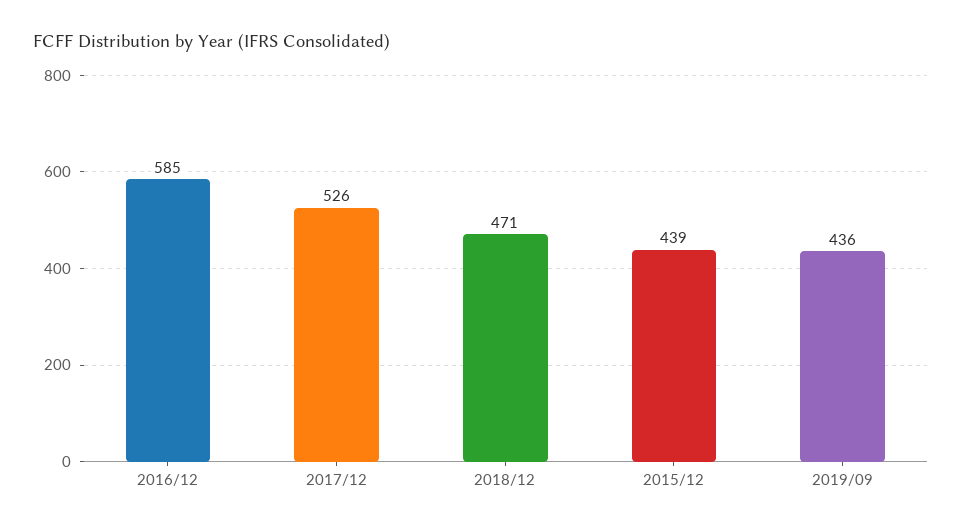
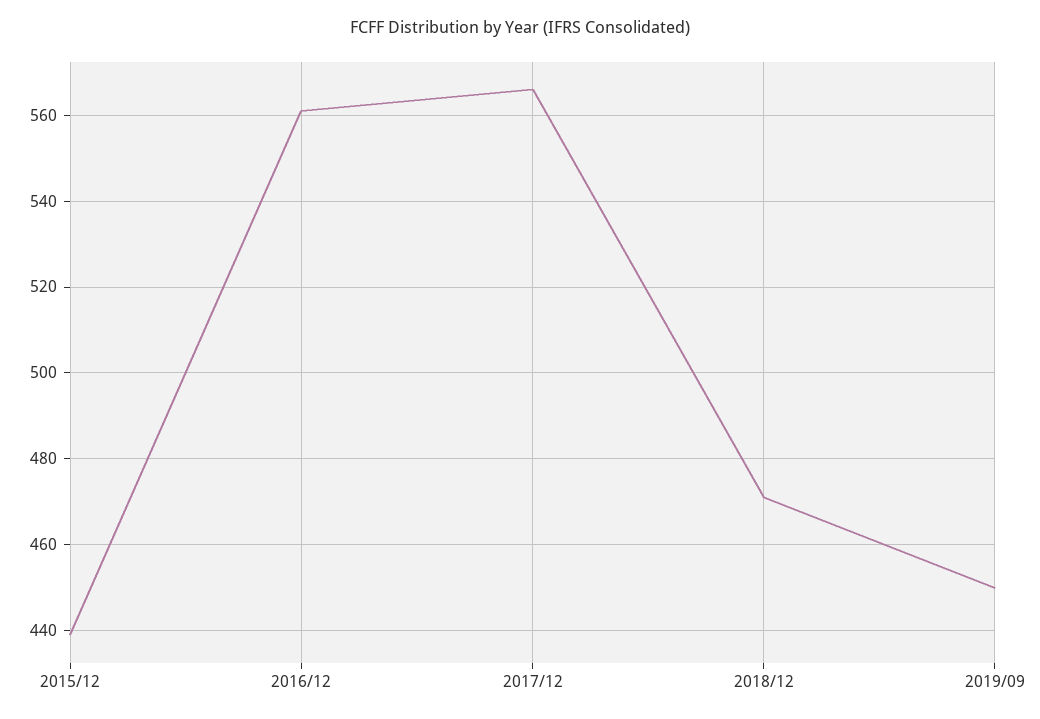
  {
-   "2016/12": 585,
+   "2016/12": 560,
-   "2017/12": 526,
+   "2017/12": 565,
    "2018/12": 471,
    "2015/12": 439,
-   "2019/09": 436
+   "2019/09": 450
  }

